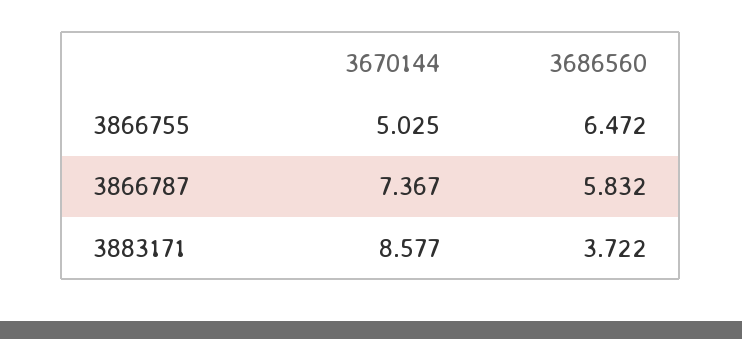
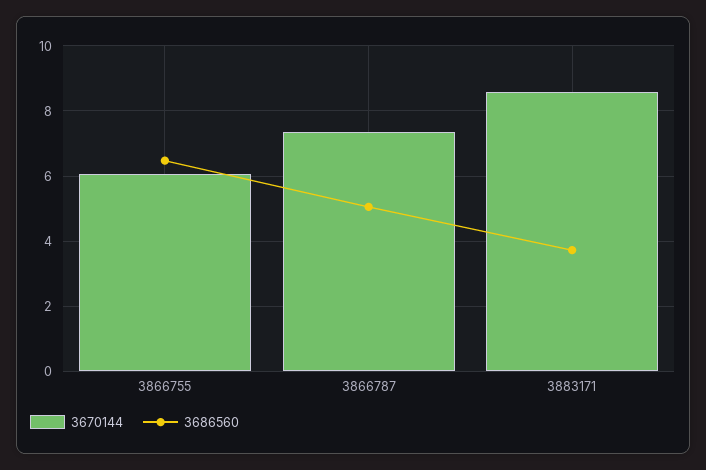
  {
    "3670144": {
-     "3866755": 5.025,
+     "3866755": 6,
      "3866787": 7.367,
      "3883171": 8.577
    },
    "3686560": {
      "3866755": 6.472,
-     "3866787": 5.832,
+     "3866787": 5,
      "3883171": 3.722
    }
  }

